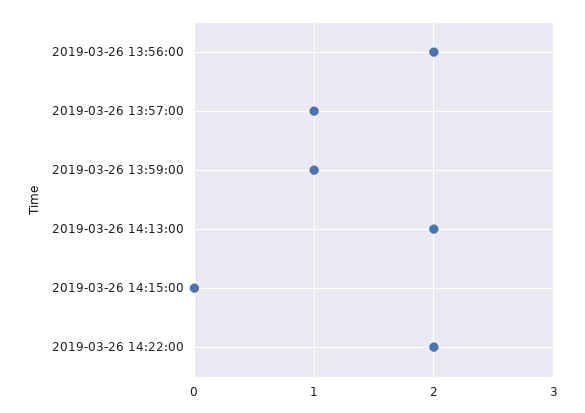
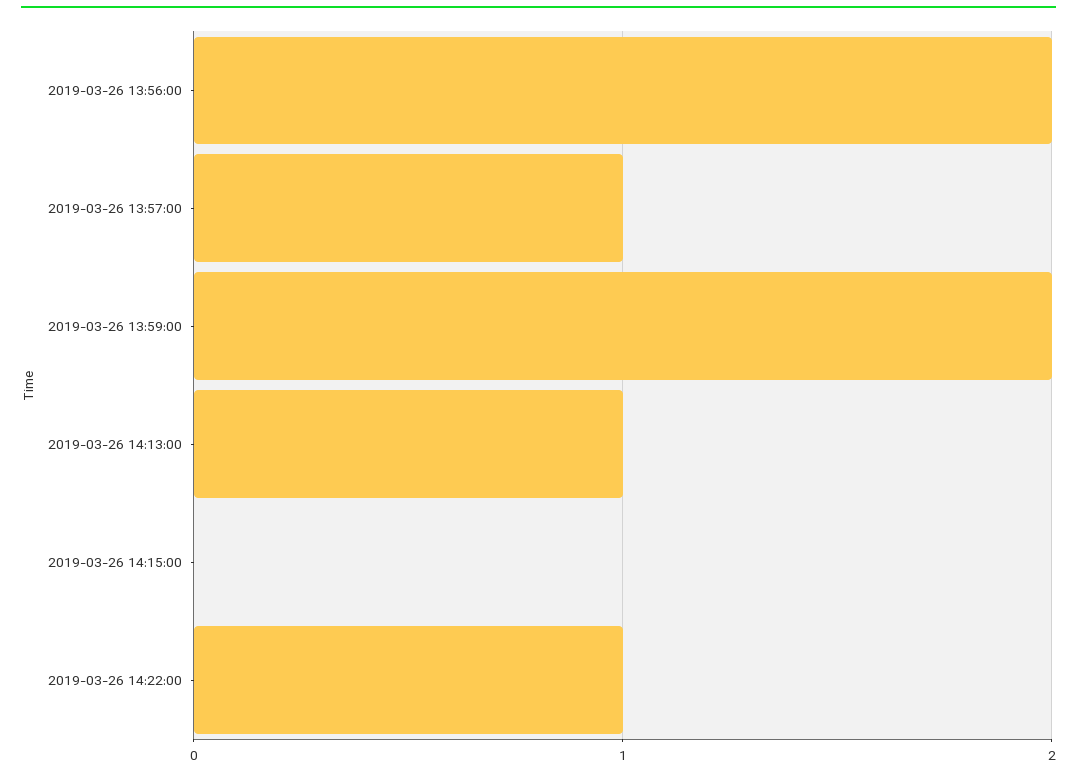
  {
    "2019-03-26 13:56:00": 2,
    "2019-03-26 13:57:00": 1,
-   "2019-03-26 13:59:00": 1,
+   "2019-03-26 13:59:00": 2,
-   "2019-03-26 14:13:00": 2,
+   "2019-03-26 14:13:00": 1,
    "2019-03-26 14:15:00": 0,
-   "2019-03-26 14:22:00": 2
+   "2019-03-26 14:22:00": 1
  }

